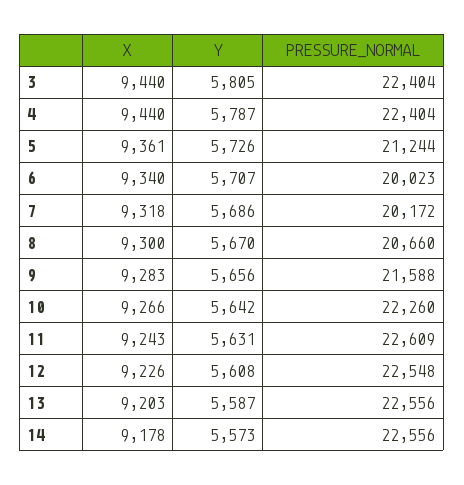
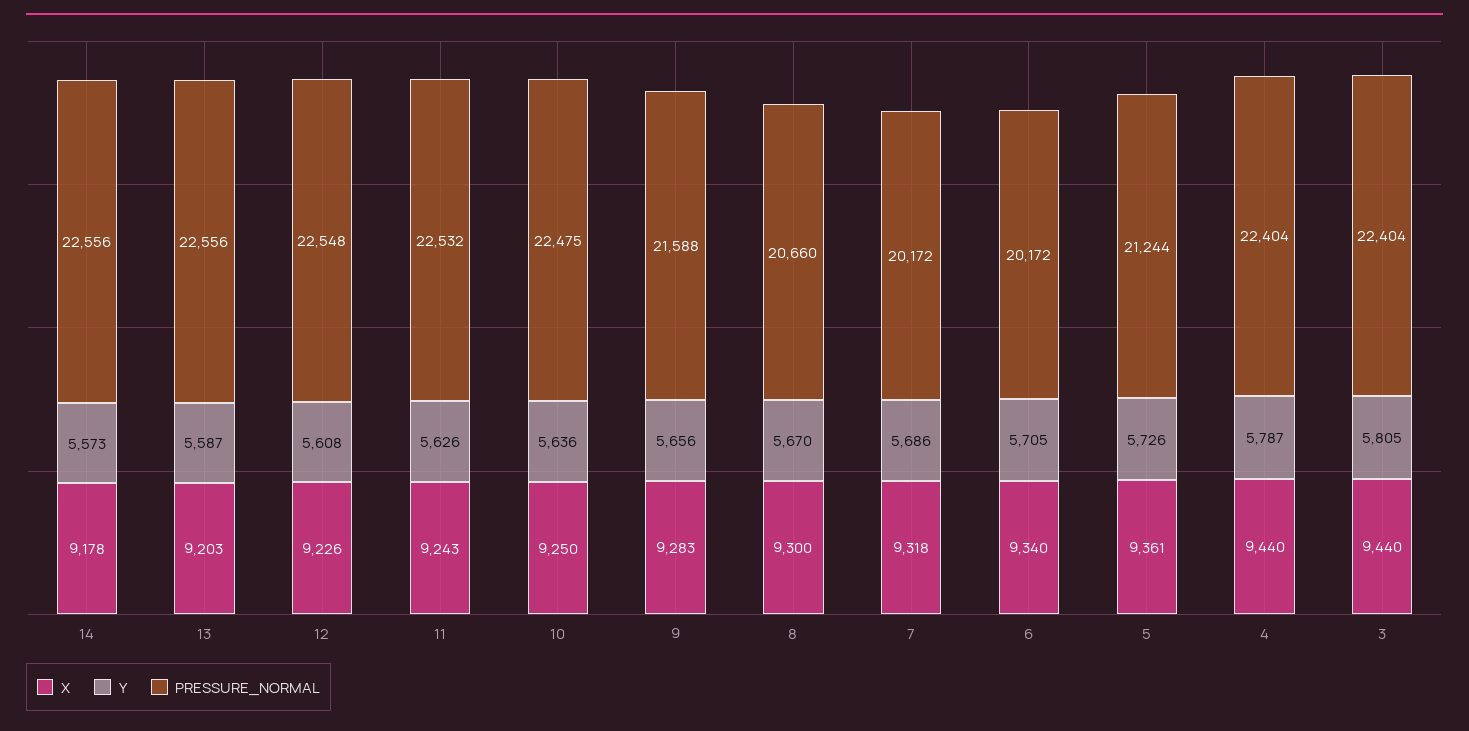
  {
    "X": {
      "3": 9440,
      "4": 9440,
      "5": 9361,
      "6": 9340,
      "7": 9318,
      "8": 9300,
      "9": 9283,
-     "10": 9266,
+     "10": 9250,
      "11": 9243,
      "12": 9226,
      "13": 9203,
      "14": 9178
    },
    "Y": {
      "3": 5805,
      "4": 5787,
      "5": 5726,
-     "6": 5707,
+     "6": 5705,
      "7": 5686,
      "8": 5670,
      "9": 5656,
-     "10": 5642,
+     "10": 5636,
-     "11": 5631,
+     "11": 5626,
      "12": 5608,
      "13": 5587,
      "14": 5573
    },
    "PRESSURE_NORMAL": {
      "3": 22404,
      "4": 22404,
      "5": 21244,
-     "6": 20023,
+     "6": 20172,
      "7": 20172,
      "8": 20660,
      "9": 21588,
-     "10": 22260,
+     "10": 22475,
-     "11": 22609,
+     "11": 22532,
      "12": 22548,
      "13": 22556,
      "14": 22556
    }
  }

